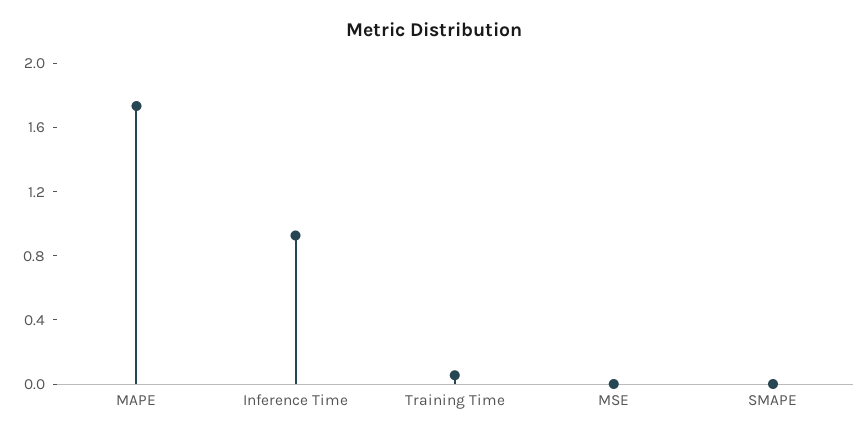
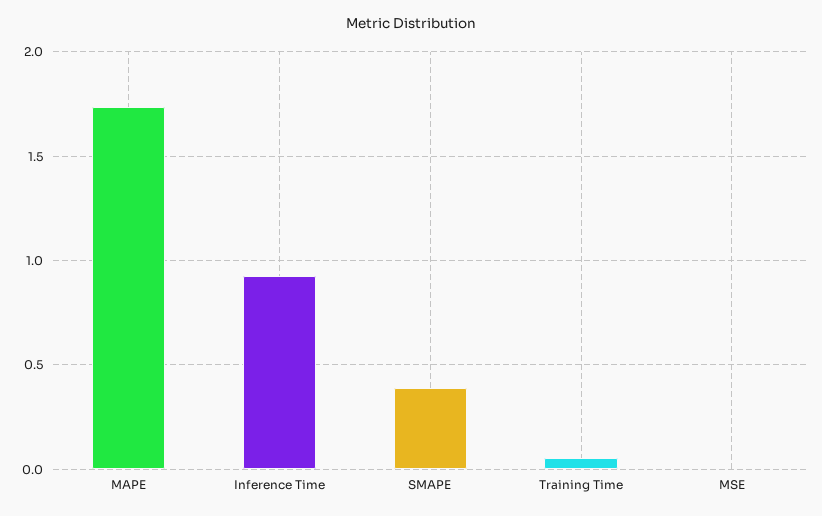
  {
    "MAPE": 1.75,
    "Inference Time": 0.95,
    "Training Time": 0.05,
    "MSE": 0,
-   "SMAPE": 0
+   "SMAPE": 0.4
  }

